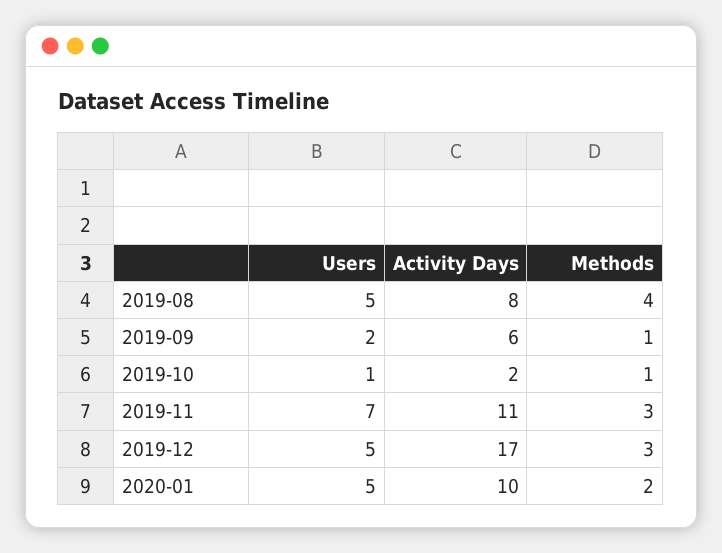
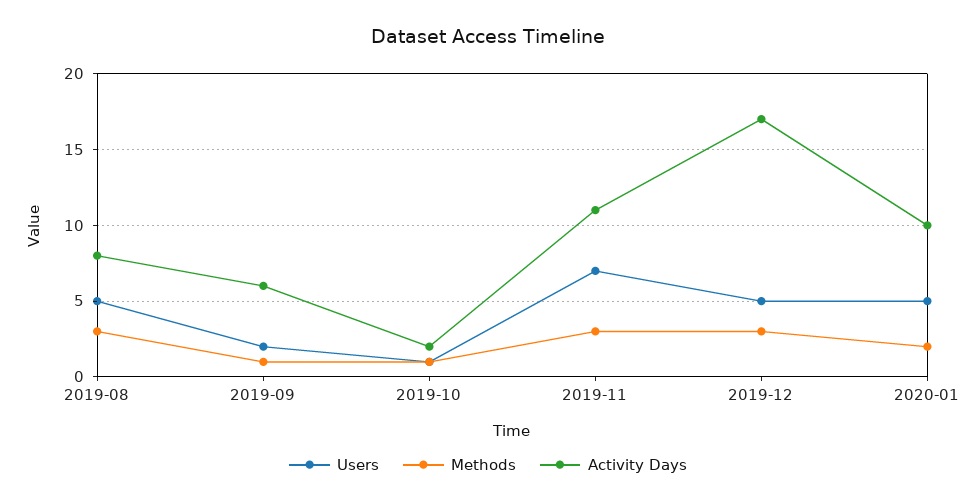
  {
    "Users": {
      "2019-08": 5,
      "2019-09": 2,
      "2019-10": 1,
      "2019-11": 7,
      "2019-12": 5,
      "2020-01": 5
    },
    "Activity Days": {
      "2019-08": 8,
      "2019-09": 6,
      "2019-10": 2,
      "2019-11": 11,
      "2019-12": 17,
      "2020-01": 10
    },
    "Methods": {
-     "2019-08": 4,
+     "2019-08": 3,
      "2019-09": 1,
      "2019-10": 1,
      "2019-11": 3,
      "2019-12": 3,
      "2020-01": 2
    }
  }

